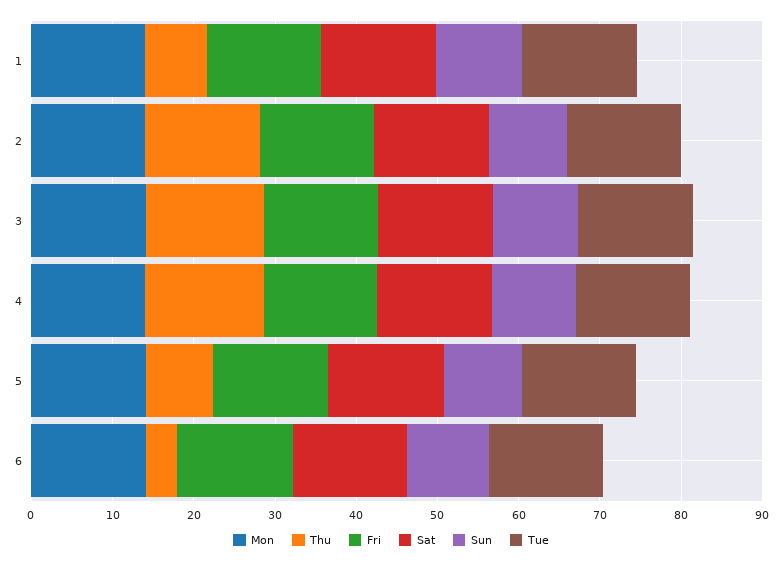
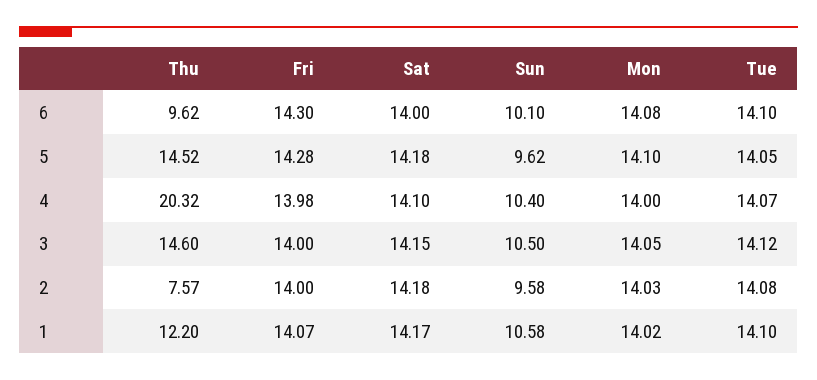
  {
    "Mon": {
      "1": 14.02,
      "2": 14.03,
      "3": 14.05,
      "4": 14,
      "5": 14.1,
      "6": 14.08
    },
    "Thu": {
-     "1": 8,
+     "1": 12.2,
-     "2": 14,
+     "2": 7.57,
      "3": 14.6,
-     "4": 14,
+     "4": 20.32,
-     "5": 8,
+     "5": 14.52,
-     "6": 4
+     "6": 9.62
    },
    "Fri": {
      "1": 14.07,
      "2": 14,
      "3": 14,
      "4": 13.98,
      "5": 14.28,
      "6": 14.3
    },
    "Sat": {
      "1": 14.17,
      "2": 14.18,
      "3": 14.15,
      "4": 14.1,
      "5": 14.18,
      "6": 14
    },
    "Sun": {
      "1": 10.58,
      "2": 9.58,
      "3": 10.5,
      "4": 10.4,
      "5": 9.62,
      "6": 10.1
    },
    "Tue": {
      "1": 14.1,
      "2": 14.08,
      "3": 14.12,
      "4": 14.07,
      "5": 14.05,
      "6": 14.1
    }
  }

